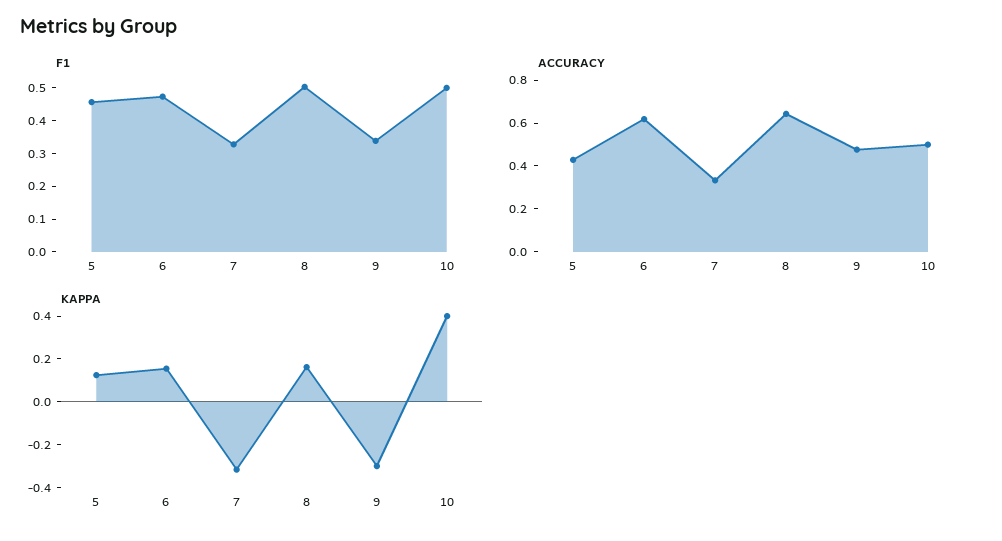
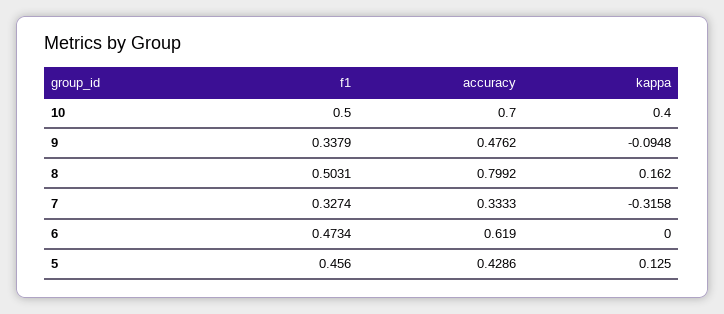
  {
    "F1": {
      "5": 0.456,
      "6": 0.4734,
      "7": 0.3274,
      "8": 0.5031,
      "9": 0.3379,
      "10": 0.5
    },
    "ACCURACY": {
      "5": 0.4286,
      "6": 0.619,
      "7": 0.3333,
-     "8": 0.65,
+     "8": 0.7992,
      "9": 0.4762,
-     "10": 0.5
+     "10": 0.7
    },
    "KAPPA": {
      "5": 0.125,
-     "6": 0.15,
+     "6": 0,
      "7": -0.3158,
      "8": 0.162,
-     "9": -0.3,
+     "9": -0.0948,
      "10": 0.4
    }
  }

